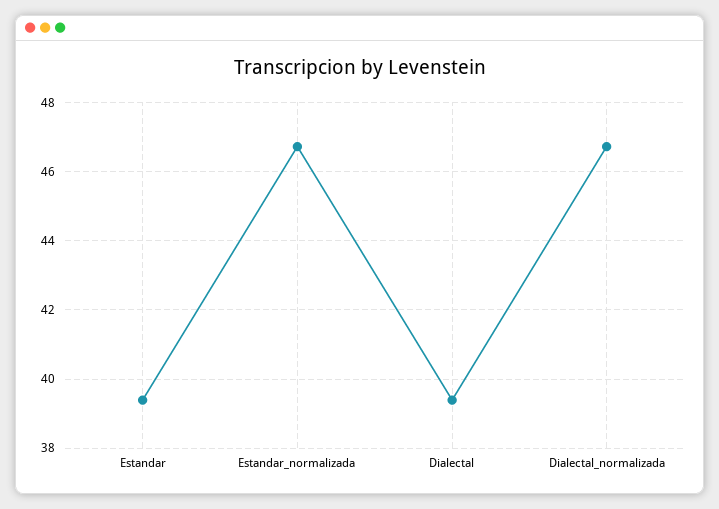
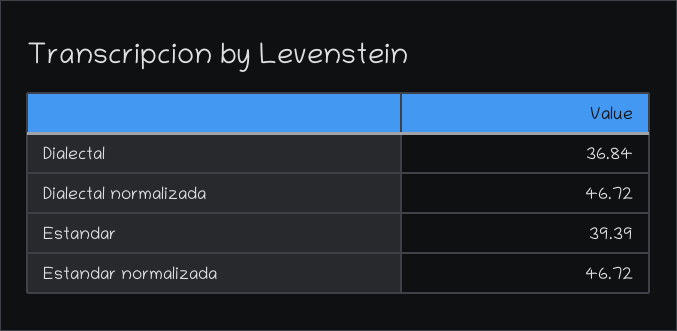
  {
    "Estandar": 39.39,
    "Estandar_normalizada": 46.72,
-   "Dialectal": 39.4,
+   "Dialectal": 36.84,
    "Dialectal_normalizada": 46.72
  }

